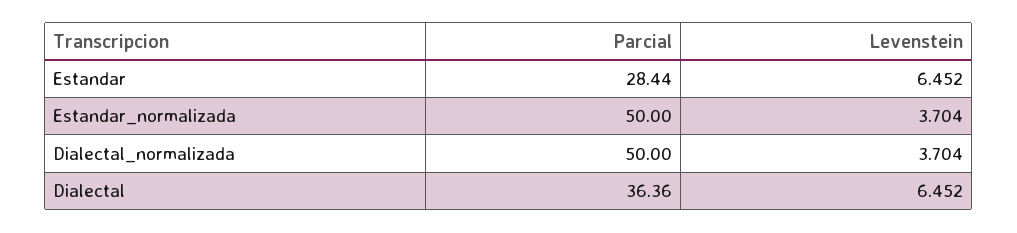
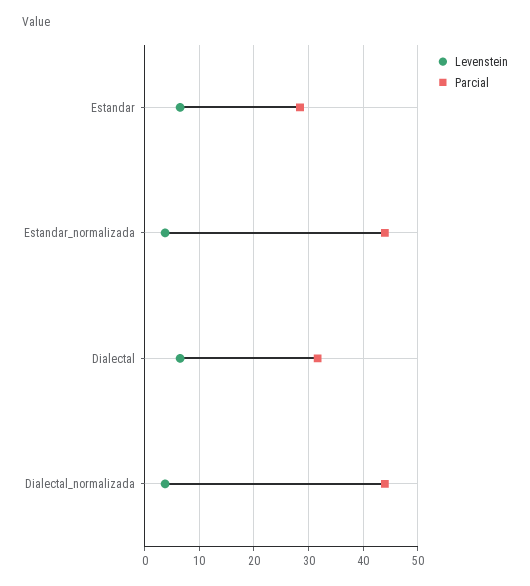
  {
    "Parcial": {
      "Estandar": 28.44,
-     "Estandar_normalizada": 50,
+     "Estandar_normalizada": 44,
-     "Dialectal_normalizada": 50,
+     "Dialectal_normalizada": 44,
-     "Dialectal": 36.36
+     "Dialectal": 32
    },
    "Levenstein": {
      "Estandar": 6.452,
      "Estandar_normalizada": 3.704,
      "Dialectal_normalizada": 3.704,
      "Dialectal": 6.452
    }
  }

